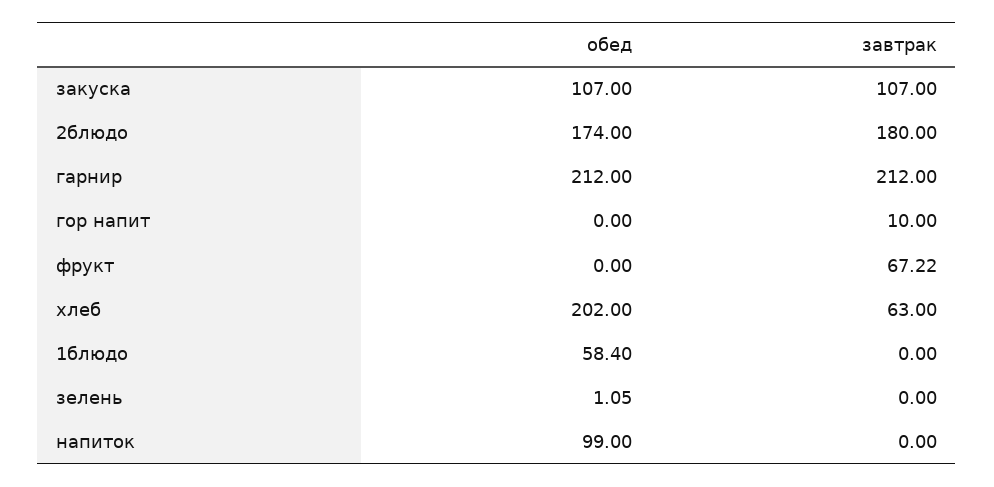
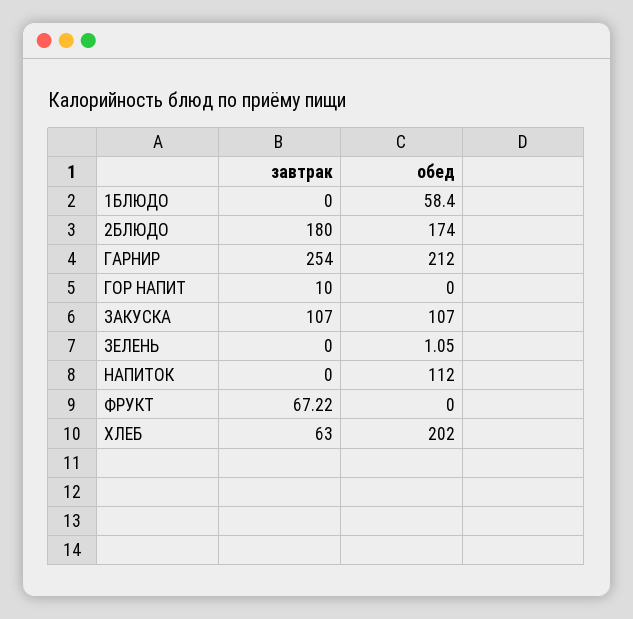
  {
    "обед": {
      "закуска": 107,
      "2блюдо": 174,
      "гарнир": 212,
      "гор напит": 0,
      "фрукт": 0,
      "хлеб": 202,
      "1блюдо": 58.4,
      "зелень": 1.05,
-     "напиток": 99
+     "напиток": 112
    },
    "завтрак": {
      "закуска": 107,
      "2блюдо": 180,
-     "гарнир": 212,
+     "гарнир": 254,
      "гор напит": 10,
      "фрукт": 67.22,
      "хлеб": 63,
      "1блюдо": 0,
      "зелень": 0,
      "напиток": 0
    }
  }

